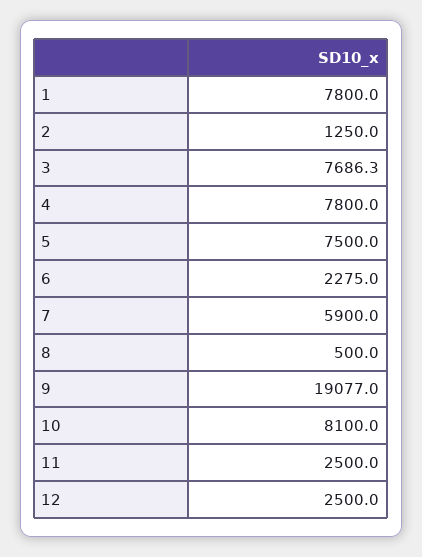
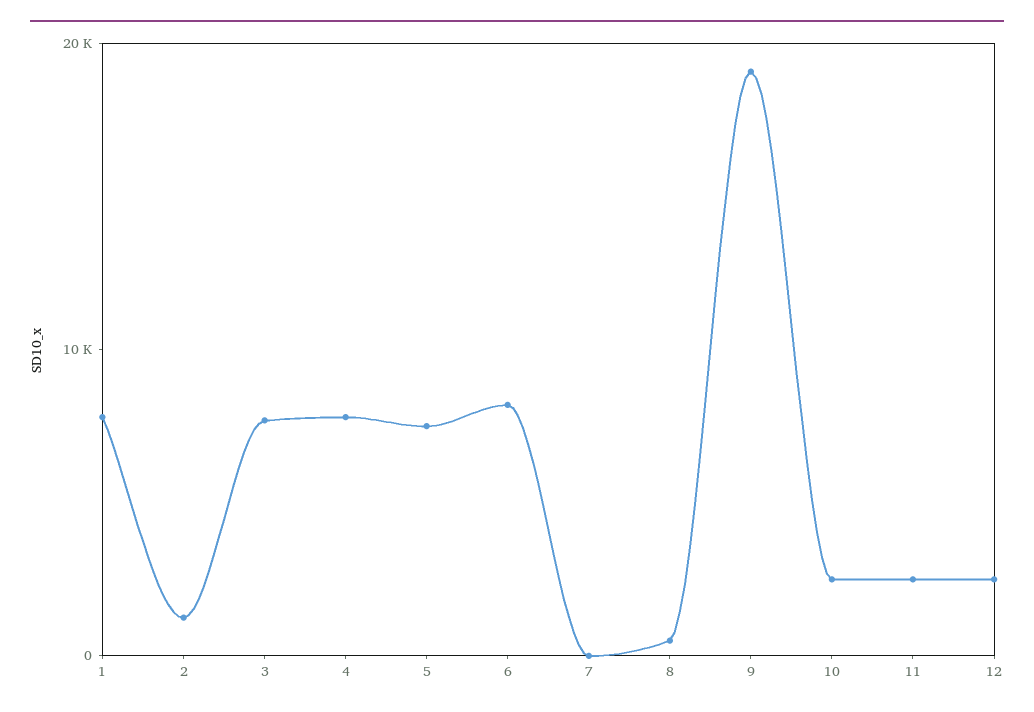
  {
    "1": 7800,
    "2": 1250,
    "3": 7686.3,
    "4": 7800,
    "5": 7500,
-   "6": 2275,
+   "6": 8000,
-   "7": 5900,
+   "7": 0,
    "8": 500,
    "9": 19077,
-   "10": 8100,
+   "10": 2000,
    "11": 2500,
    "12": 2500
  }

